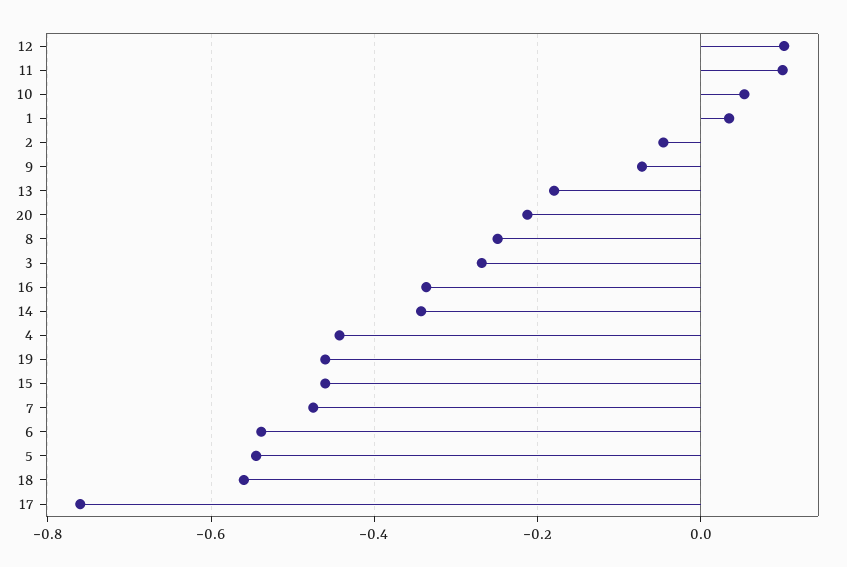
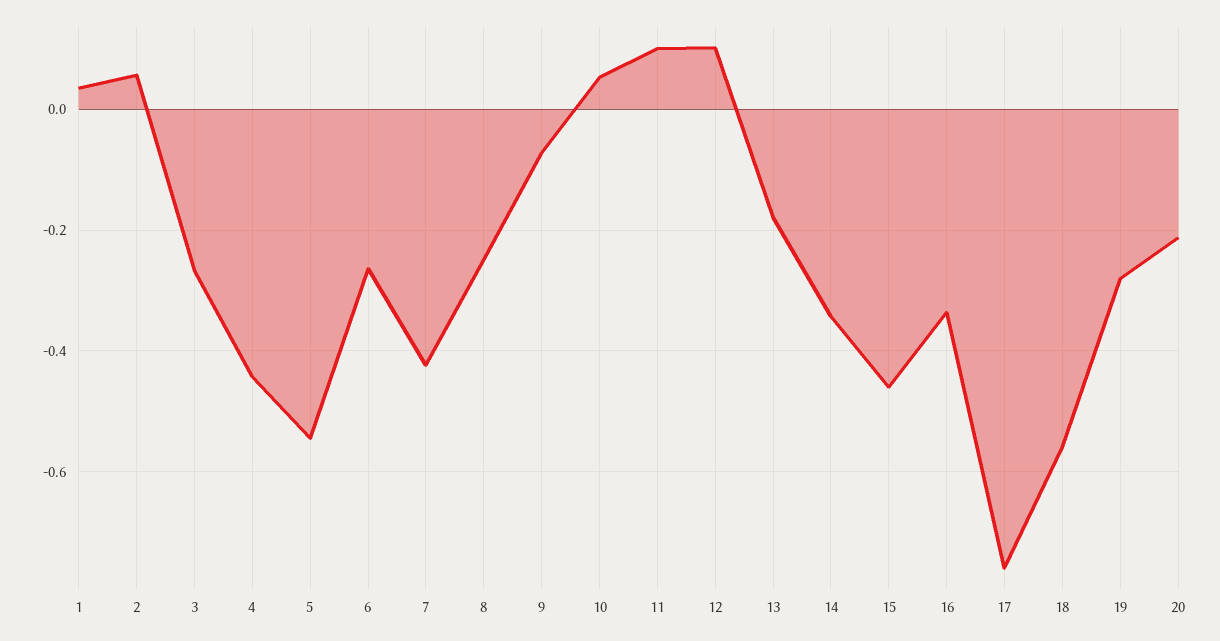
  {
    "12": 0.1,
    "11": 0.1,
    "10": 0.06,
    "1": 0.04,
-   "2": -0.04,
+   "2": 0.06,
    "9": -0.08,
    "13": -0.18,
    "20": -0.22,
    "8": -0.24,
    "3": -0.26,
    "16": -0.34,
    "14": -0.34,
    "4": -0.44,
-   "19": -0.46,
+   "19": -0.28,
    "15": -0.46,
-   "7": -0.48,
+   "7": -0.42,
-   "6": -0.54,
+   "6": -0.26,
    "5": -0.54,
    "18": -0.56,
    "17": -0.76
  }

